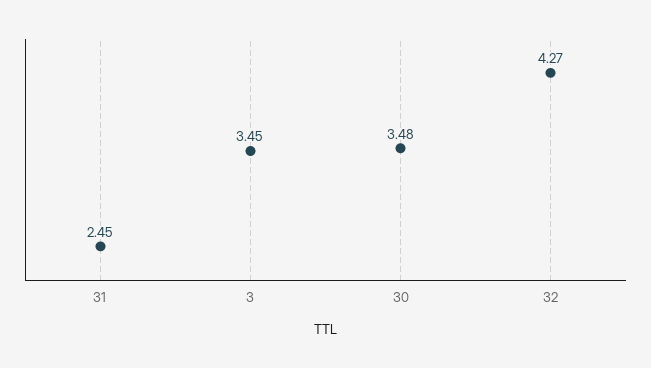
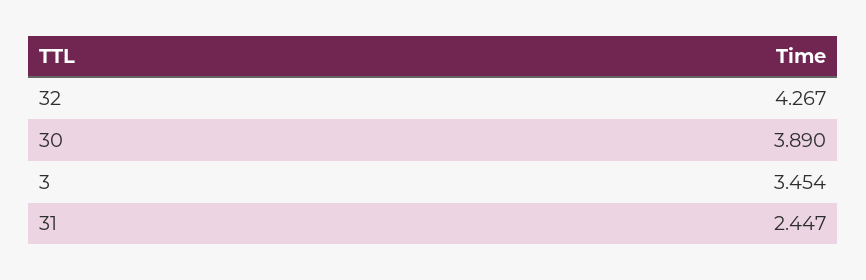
  {
    "31": 2.447,
    "3": 3.454,
-   "30": 3.48,
+   "30": 3.89,
    "32": 4.267
  }

